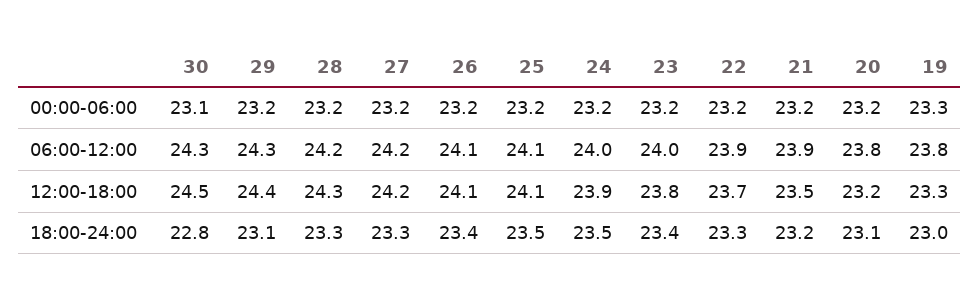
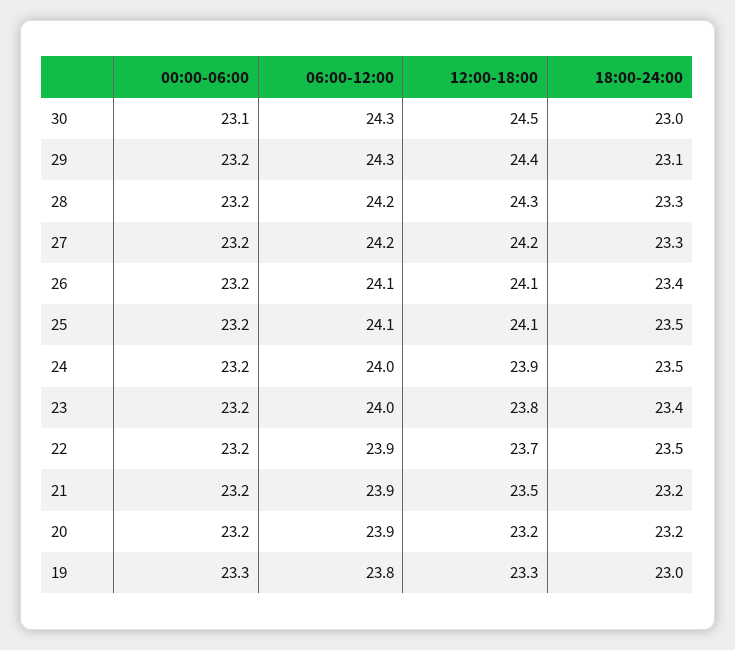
  {
    "30": {
      "00:00-06:00": 23.1,
      "06:00-12:00": 24.3,
      "12:00-18:00": 24.5,
-     "18:00-24:00": 22.8
+     "18:00-24:00": 23
    },
    "29": {
      "00:00-06:00": 23.2,
      "06:00-12:00": 24.3,
      "12:00-18:00": 24.4,
      "18:00-24:00": 23.1
    },
    "28": {
      "00:00-06:00": 23.2,
      "06:00-12:00": 24.2,
      "12:00-18:00": 24.3,
      "18:00-24:00": 23.3
    },
    "27": {
      "00:00-06:00": 23.2,
      "06:00-12:00": 24.2,
      "12:00-18:00": 24.2,
      "18:00-24:00": 23.3
    },
    "26": {
      "00:00-06:00": 23.2,
      "06:00-12:00": 24.1,
      "12:00-18:00": 24.1,
      "18:00-24:00": 23.4
    },
    "25": {
      "00:00-06:00": 23.2,
      "06:00-12:00": 24.1,
      "12:00-18:00": 24.1,
      "18:00-24:00": 23.5
    },
    "24": {
      "00:00-06:00": 23.2,
      "06:00-12:00": 24,
      "12:00-18:00": 23.9,
      "18:00-24:00": 23.5
    },
    "23": {
      "00:00-06:00": 23.2,
      "06:00-12:00": 24,
      "12:00-18:00": 23.8,
      "18:00-24:00": 23.4
    },
    "22": {
      "00:00-06:00": 23.2,
      "06:00-12:00": 23.9,
      "12:00-18:00": 23.7,
-     "18:00-24:00": 23.3
+     "18:00-24:00": 23.5
    },
    "21": {
      "00:00-06:00": 23.2,
      "06:00-12:00": 23.9,
      "12:00-18:00": 23.5,
      "18:00-24:00": 23.2
    },
    "20": {
      "00:00-06:00": 23.2,
-     "06:00-12:00": 23.8,
+     "06:00-12:00": 23.9,
      "12:00-18:00": 23.2,
-     "18:00-24:00": 23.1
+     "18:00-24:00": 23.2
    },
    "19": {
      "00:00-06:00": 23.3,
      "06:00-12:00": 23.8,
      "12:00-18:00": 23.3,
      "18:00-24:00": 23
    }
  }

